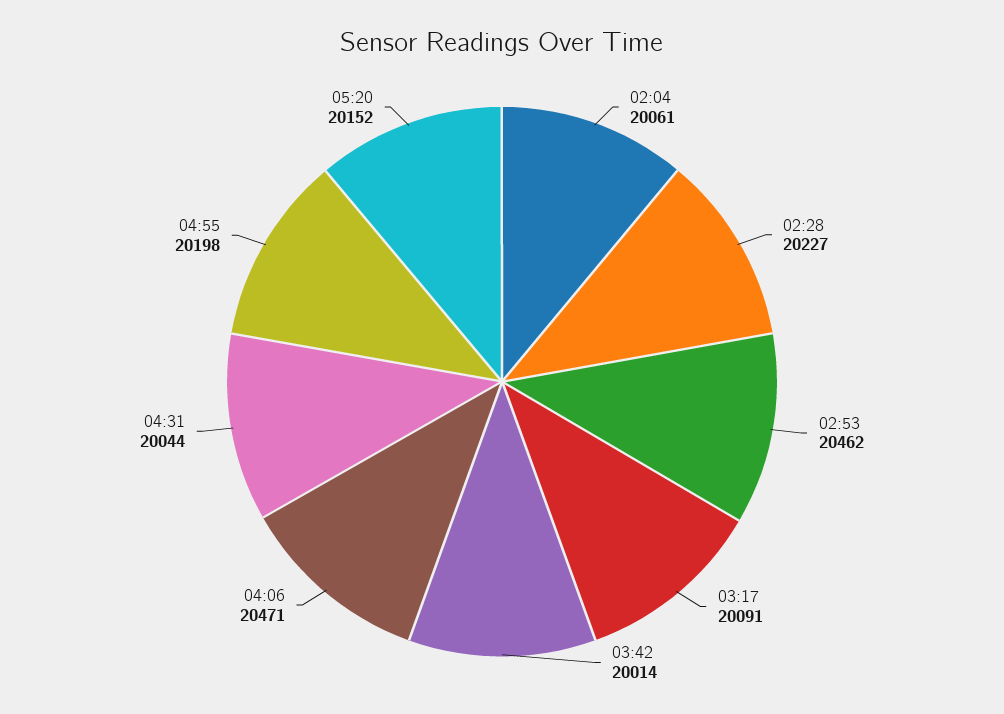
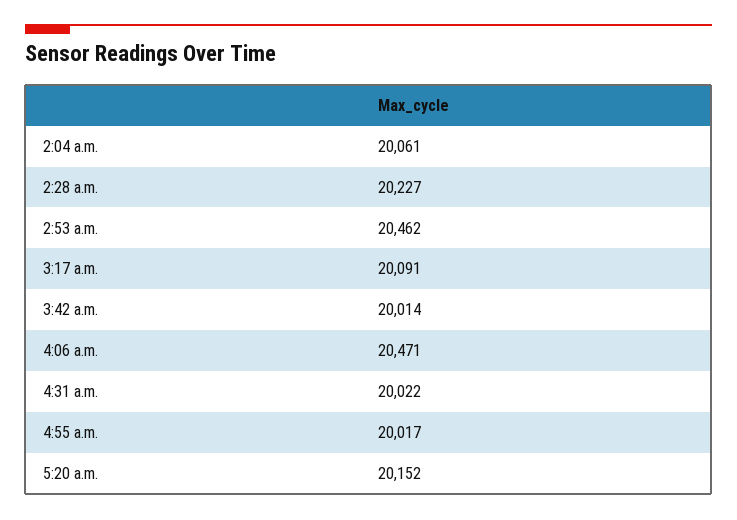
  {
    "02:04": 20061,
    "02:28": 20227,
    "02:53": 20462,
    "03:17": 20091,
    "03:42": 20014,
    "04:06": 20471,
-   "04:31": 20044,
+   "04:31": 20022,
-   "04:55": 20198,
+   "04:55": 20017,
    "05:20": 20152
  }

